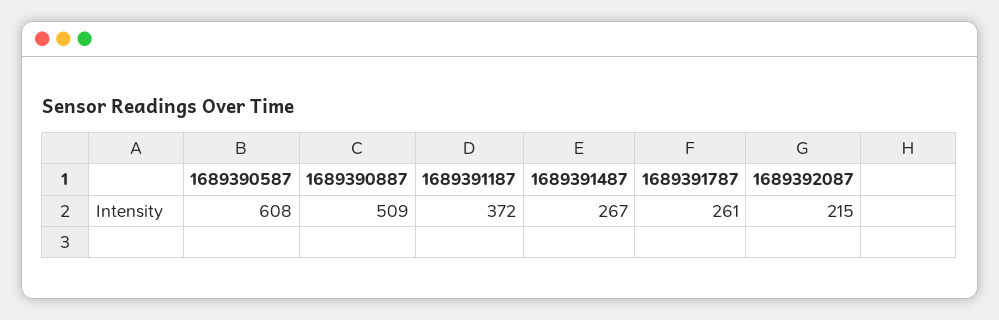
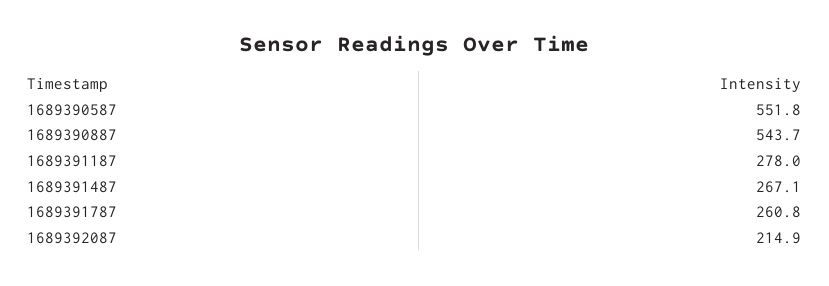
  {
-   "1689390587": 608,
+   "1689390587": 551.8,
-   "1689390887": 509,
+   "1689390887": 543.7,
-   "1689391187": 372,
+   "1689391187": 278,
    "1689391487": 267.1,
    "1689391787": 260.8,
    "1689392087": 214.9
  }

